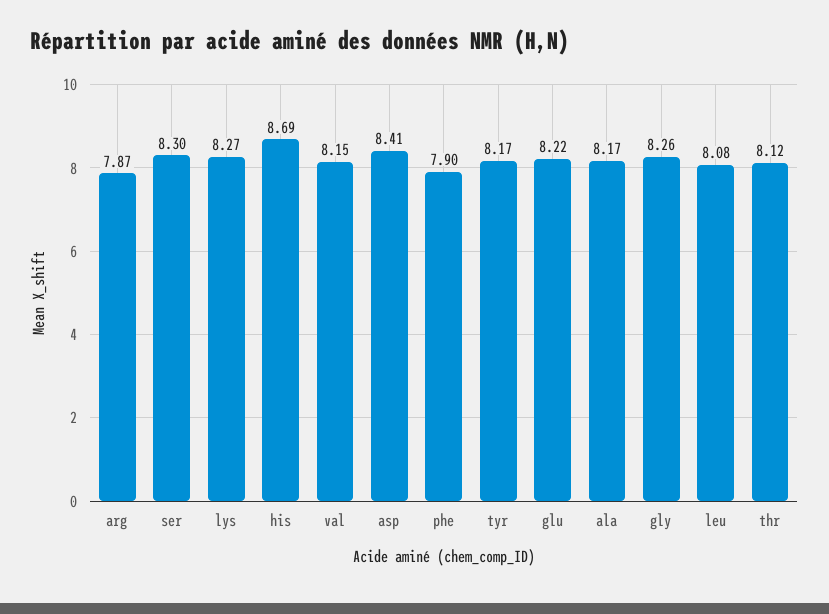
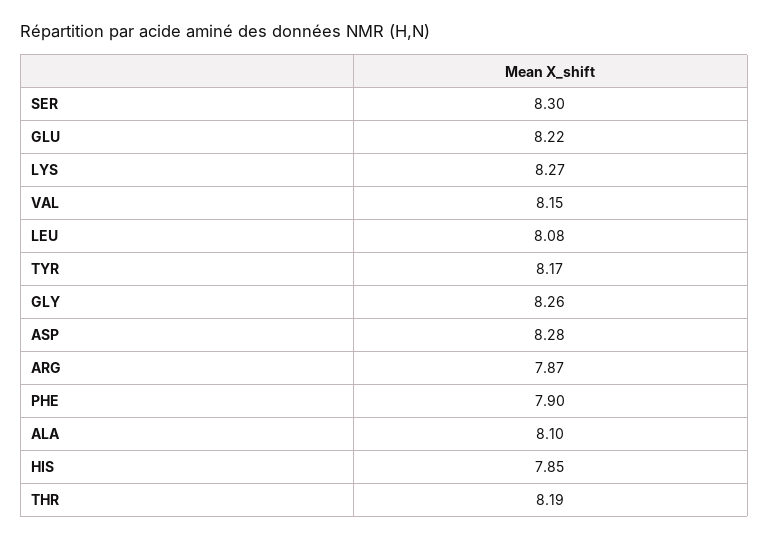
  {
    "arg": 7.87,
    "ser": 8.3,
    "lys": 8.27,
-   "his": 8.69,
+   "his": 7.85,
    "val": 8.15,
-   "asp": 8.41,
+   "asp": 8.28,
    "phe": 7.9,
    "tyr": 8.17,
    "glu": 8.22,
-   "ala": 8.17,
+   "ala": 8.1,
    "gly": 8.26,
    "leu": 8.08,
-   "thr": 8.12
+   "thr": 8.19
  }

